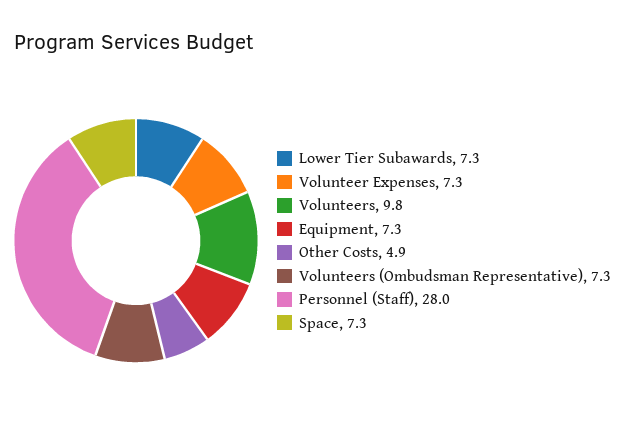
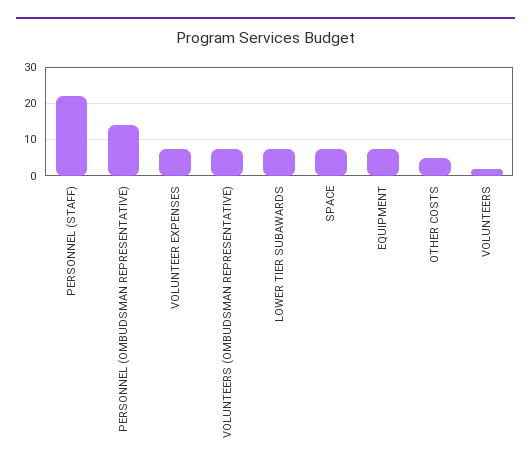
  {
    "Lower Tier Subawards": 7.3,
    "Volunteer Expenses": 7.3,
-   "Volunteers": 9.8,
+   "Volunteers": 2,
    "Equipment": 7.3,
    "Other Costs": 4.9,
    "Volunteers (Ombudsman Representative)": 7.3,
-   "Personnel (Staff)": 28,
+   "Personnel (Staff)": 22,
-   "Space": 7.3
+   "Space": 7.3,
+   "PERSONNEL (OMBUDSMAN REPRESENTATIVE)": 14
  }

